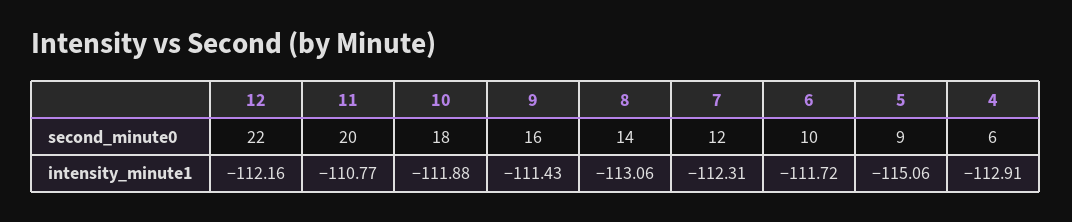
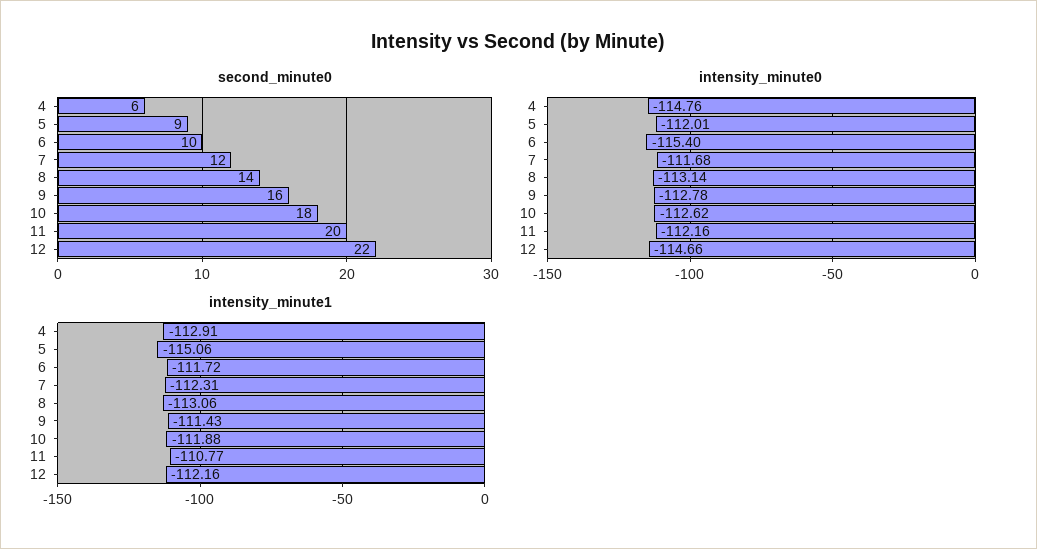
  {
    "second_minute0": {
      "12": 22,
      "11": 20,
      "10": 18,
      "9": 16,
      "8": 14,
      "7": 12,
      "6": 10,
      "5": 9,
      "4": 6
    },
    "intensity_minute1": {
      "12": -112.16,
      "11": -110.77,
      "10": -111.88,
      "9": -111.43,
      "8": -113.06,
      "7": -112.31,
      "6": -111.72,
      "5": -115.06,
      "4": -112.91
-   }
+   },
+   "intensity_minute0": {
+     "4": -114.76,
+     "5": -112.01,
+     "6": -115.4,
+     "7": -111.68,
+     "8": -113.14,
+     "9": -112.78,
+     "10": -112.62,
+     "11": -112.16,
+     "12": -114.66
+   }
  }

